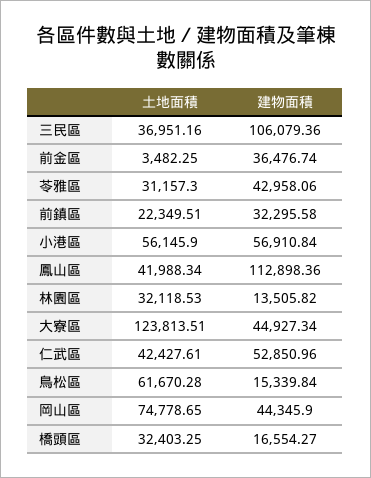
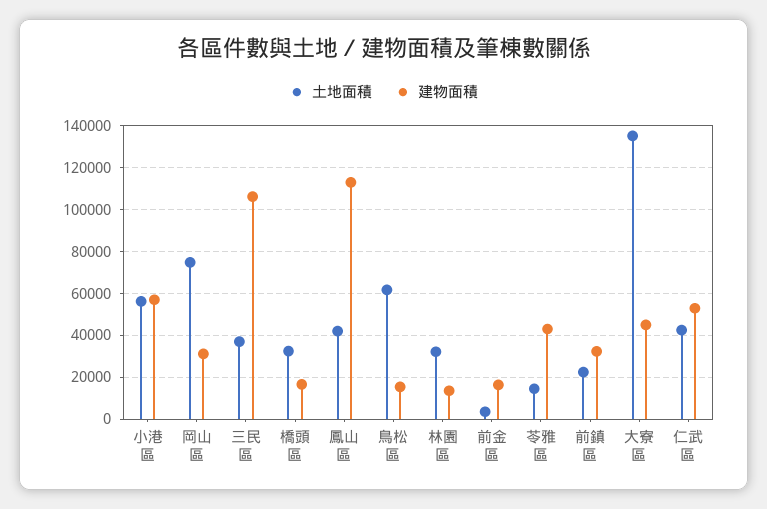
  {
    "土地面積": {
      "三民區": 36951.16,
      "前金區": 3482.25,
-     "苓雅區": 31157.3,
+     "苓雅區": 15000,
      "前鎮區": 22349.51,
      "小港區": 56145.9,
      "鳳山區": 41988.34,
      "林園區": 32118.53,
-     "大寮區": 123813.51,
+     "大寮區": 135000,
      "仁武區": 42427.61,
      "鳥松區": 61670.28,
      "岡山區": 74778.65,
      "橋頭區": 32403.25
    },
    "建物面積": {
      "三民區": 106079.36,
-     "前金區": 36476.74,
+     "前金區": 15000,
      "苓雅區": 42958.06,
      "前鎮區": 32295.58,
      "小港區": 56910.84,
      "鳳山區": 112898.36,
      "林園區": 13505.82,
      "大寮區": 44927.34,
      "仁武區": 52850.96,
      "鳥松區": 15339.84,
-     "岡山區": 44345.9,
+     "岡山區": 30000,
      "橋頭區": 16554.27
    }
  }

